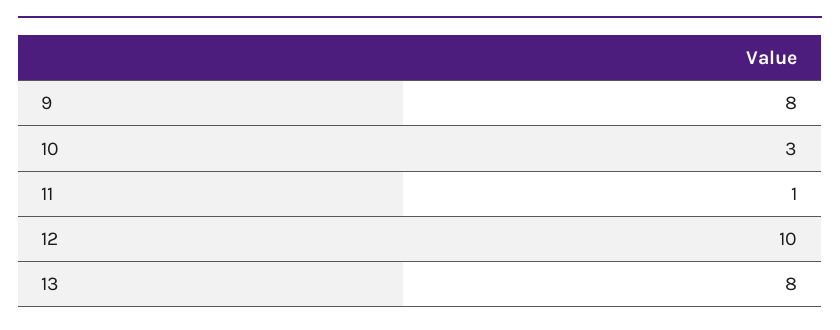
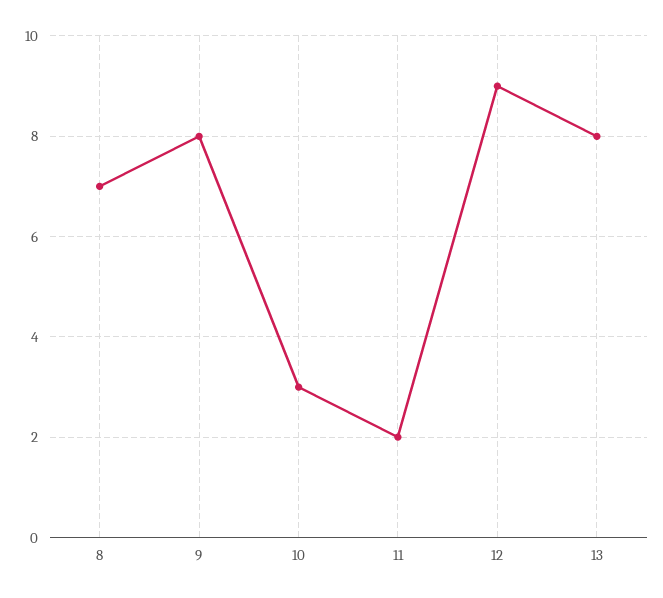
  {
    "9": 8,
    "10": 3,
-   "11": 1,
+   "11": 2,
-   "12": 10,
+   "12": 9,
-   "13": 8
+   "13": 8,
+   "8": 7
  }

